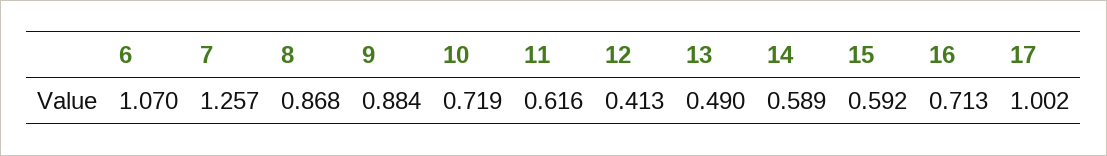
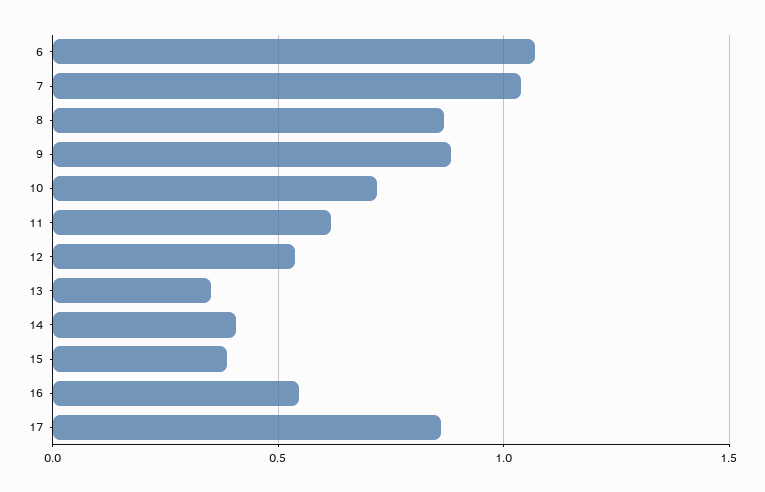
  {
    "6": 1.07,
-   "7": 1.257,
+   "7": 1.05,
    "8": 0.868,
    "9": 0.884,
    "10": 0.719,
    "11": 0.616,
-   "12": 0.413,
+   "12": 0.55,
-   "13": 0.49,
+   "13": 0.35,
-   "14": 0.589,
+   "14": 0.4,
-   "15": 0.592,
+   "15": 0.4,
-   "16": 0.713,
+   "16": 0.55,
-   "17": 1.002
+   "17": 0.85
  }

